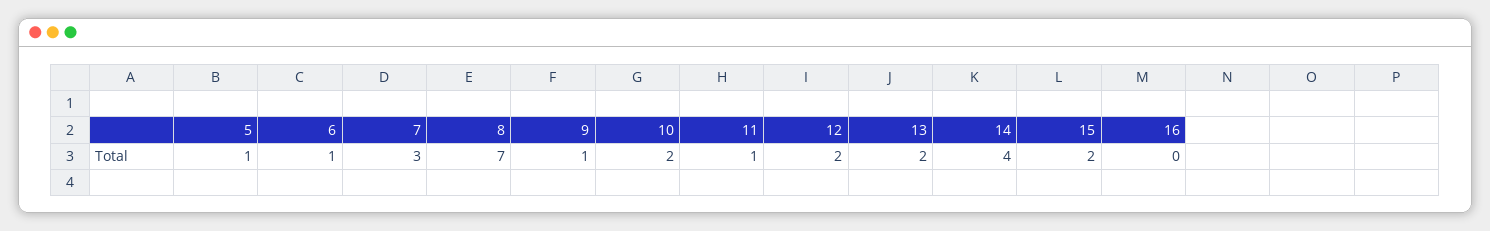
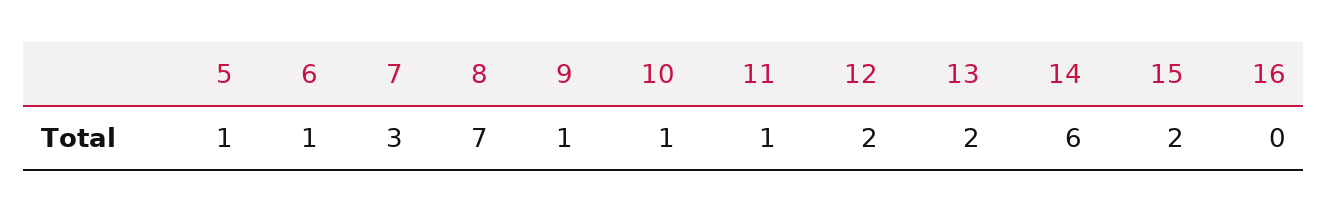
  {
    "5": 1,
    "6": 1,
    "7": 3,
    "8": 7,
    "9": 1,
-   "10": 2,
+   "10": 1,
    "11": 1,
    "12": 2,
    "13": 2,
-   "14": 4,
+   "14": 6,
    "15": 2,
    "16": 0
  }

